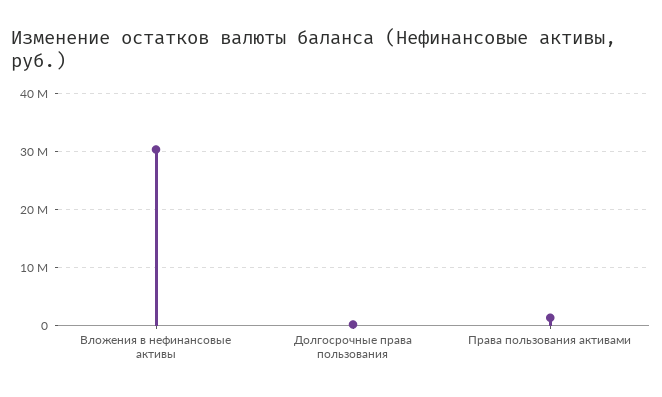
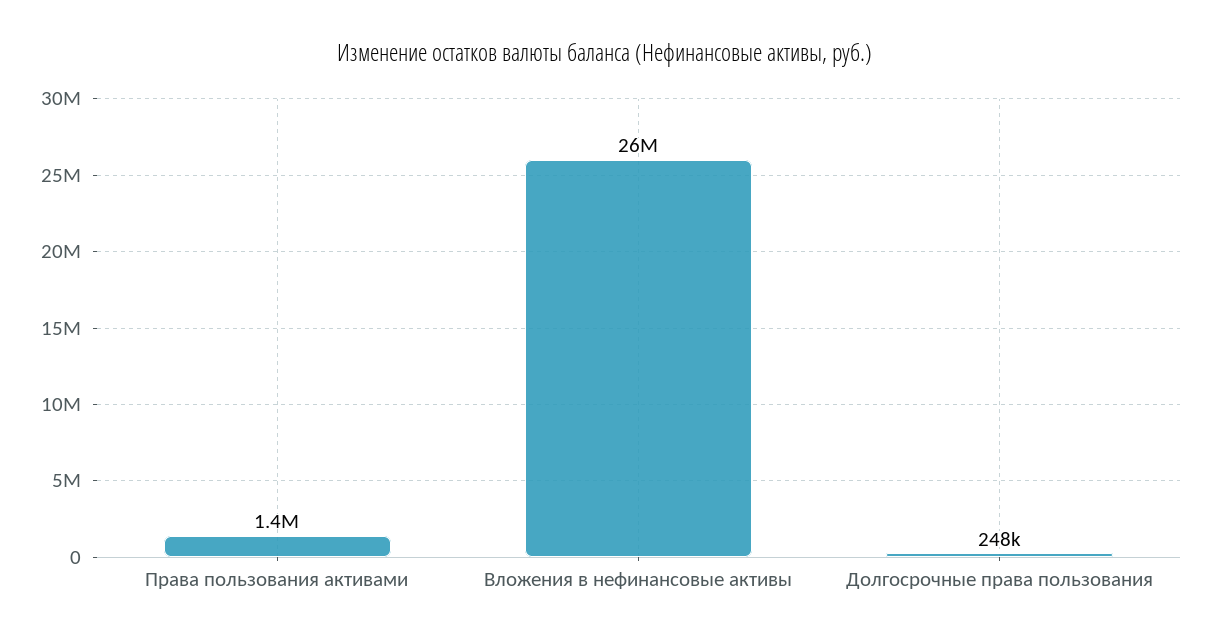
  {
-   "Вложения в нефинансовые активы": 30000000,
+   "Вложения в нефинансовые активы": 26000000,
    "Долгосрочные права пользования": 248000,
    "Права пользования активами": 1400000
  }

